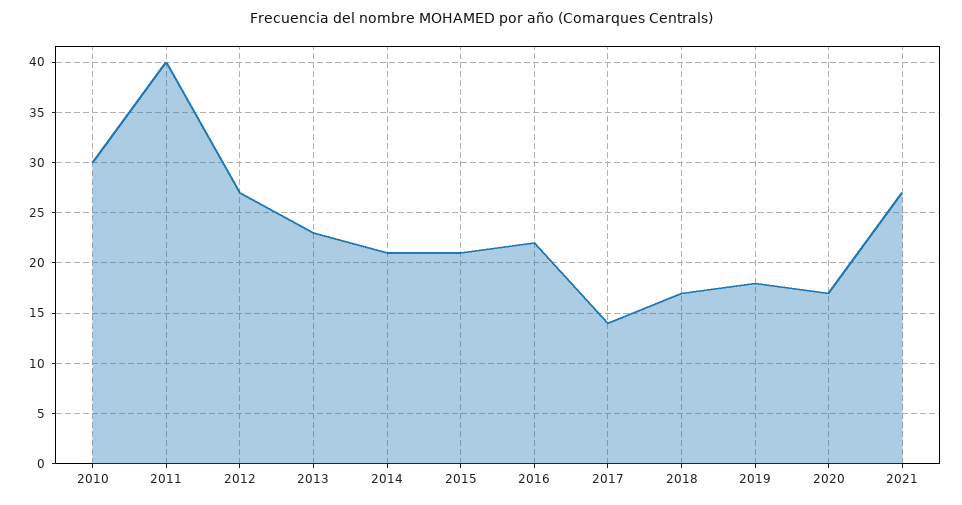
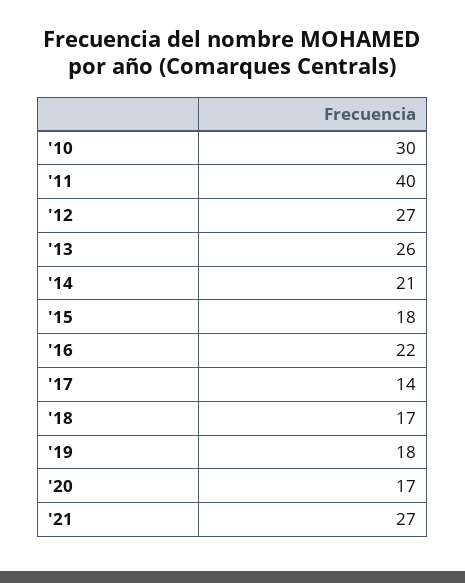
  {
    "2010": 30,
    "2011": 40,
    "2012": 27,
-   "2013": 23,
+   "2013": 26,
    "2014": 21,
-   "2015": 21,
+   "2015": 18,
    "2016": 22,
    "2017": 14,
    "2018": 17,
    "2019": 18,
    "2020": 17,
    "2021": 27
  }

